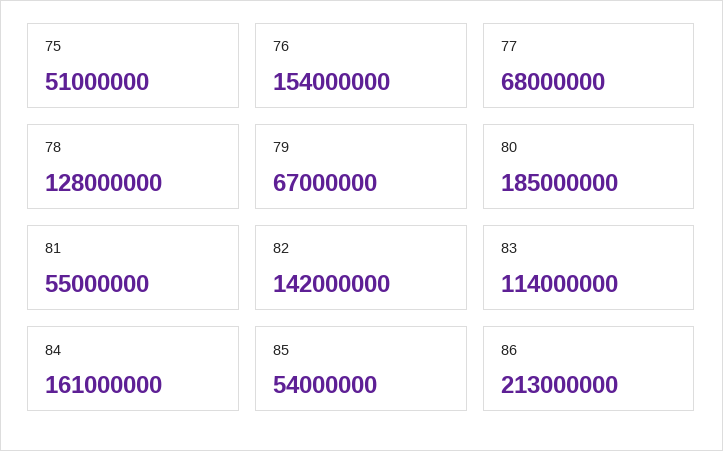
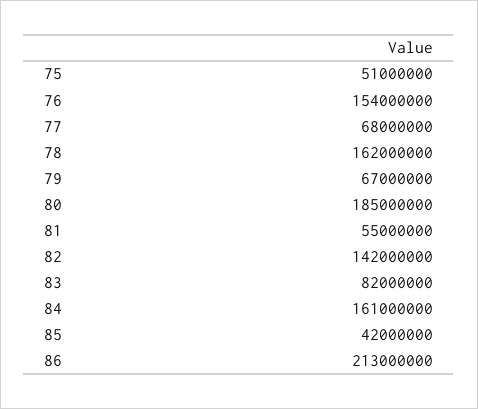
  {
    "75": 51000000,
    "76": 154000000,
    "77": 68000000,
-   "78": 128000000,
+   "78": 162000000,
    "79": 67000000,
    "80": 185000000,
    "81": 55000000,
    "82": 142000000,
-   "83": 114000000,
+   "83": 82000000,
    "84": 161000000,
-   "85": 54000000,
+   "85": 42000000,
    "86": 213000000
  }

